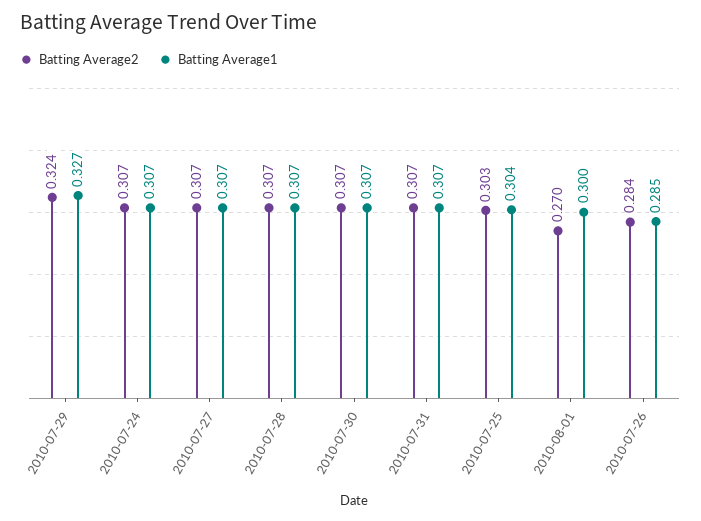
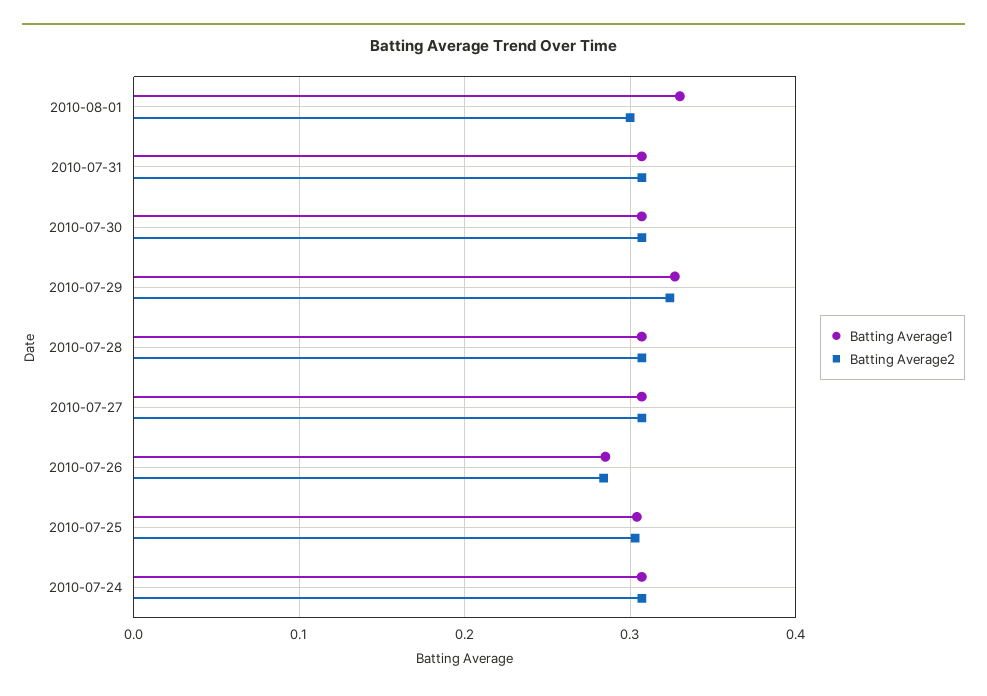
  {
    "Batting Average2": {
      "2010-07-29": 0.324,
      "2010-07-24": 0.307,
      "2010-07-27": 0.307,
      "2010-07-28": 0.307,
      "2010-07-30": 0.307,
      "2010-07-31": 0.307,
      "2010-07-25": 0.303,
-     "2010-08-01": 0.27,
+     "2010-08-01": 0.3,
      "2010-07-26": 0.284
    },
    "Batting Average1": {
      "2010-07-29": 0.327,
      "2010-07-24": 0.307,
      "2010-07-27": 0.307,
      "2010-07-28": 0.307,
      "2010-07-30": 0.307,
      "2010-07-31": 0.307,
      "2010-07-25": 0.304,
-     "2010-08-01": 0.3,
+     "2010-08-01": 0.33,
      "2010-07-26": 0.285
    }
  }

